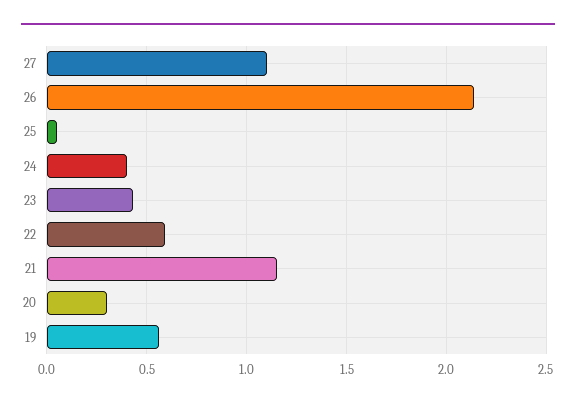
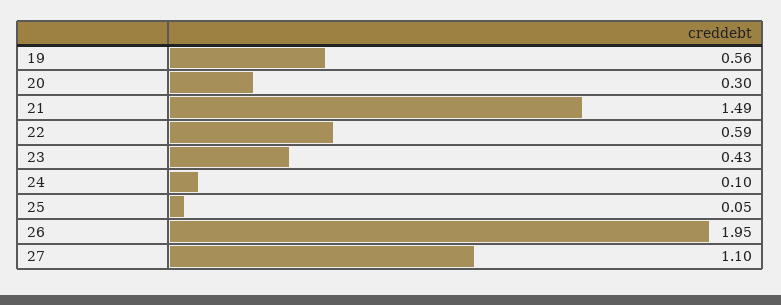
  {
    "27": 1.1,
-   "26": 2.15,
+   "26": 1.95,
    "25": 0.05,
-   "24": 0.4,
+   "24": 0.1,
    "23": 0.43,
    "22": 0.59,
-   "21": 1.15,
+   "21": 1.49,
    "20": 0.3,
    "19": 0.56
  }

